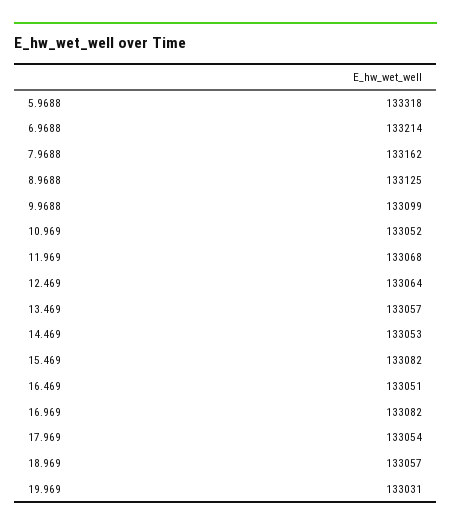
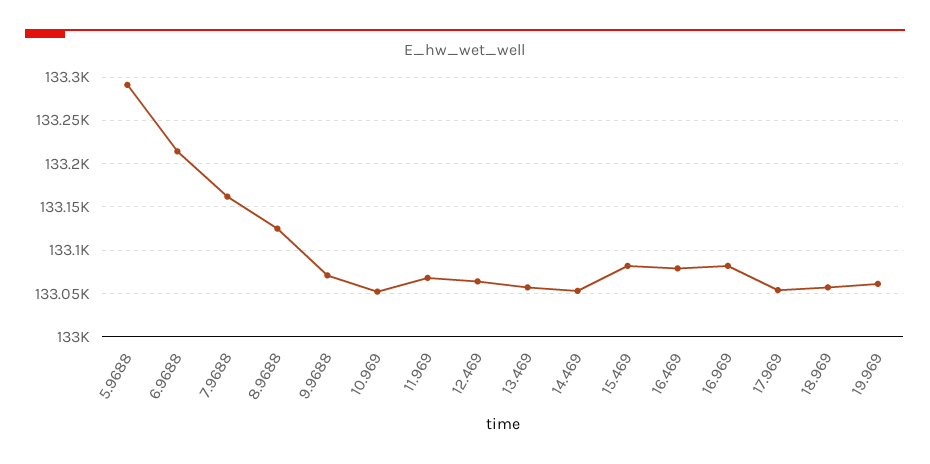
  {
-   "5.9688": 133318,
+   "5.9688": 133290,
    "6.9688": 133214,
    "7.9688": 133162,
    "8.9688": 133125,
-   "9.9688": 133099,
+   "9.9688": 133070,
    "10.969": 133052,
    "11.969": 133068,
    "12.469": 133064,
    "13.469": 133057,
    "14.469": 133053,
    "15.469": 133082,
-   "16.469": 133051,
+   "16.469": 133080,
    "16.969": 133082,
    "17.969": 133054,
    "18.969": 133057,
-   "19.969": 133031
+   "19.969": 133060
  }

